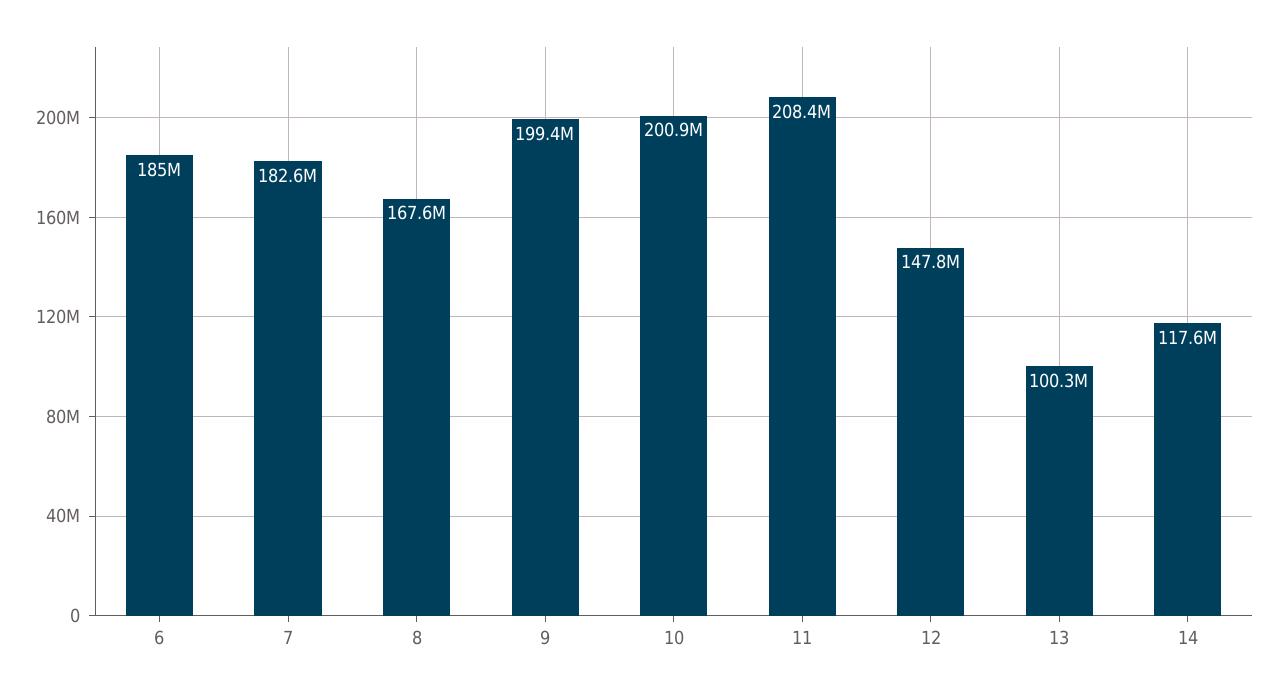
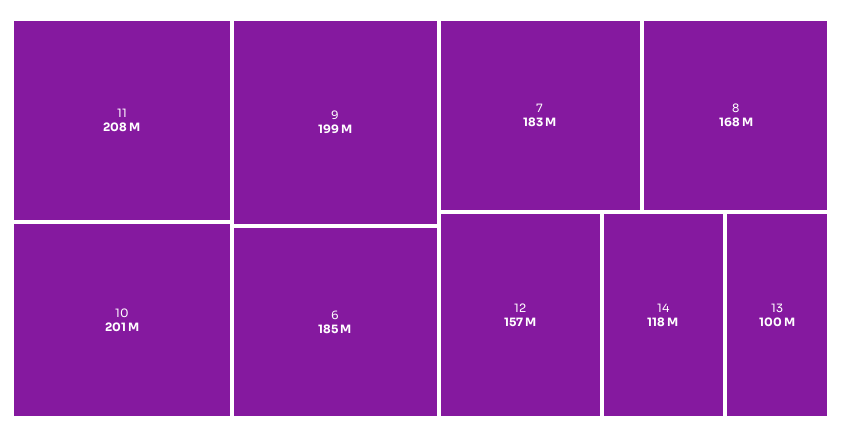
  {
    "6": 185000000,
    "7": 182600000,
    "8": 167600000,
    "9": 199400000,
    "10": 200900000,
    "11": 208400000,
-   "12": 147800000,
+   "12": 157000000,
    "13": 100300000,
    "14": 117600000
  }

